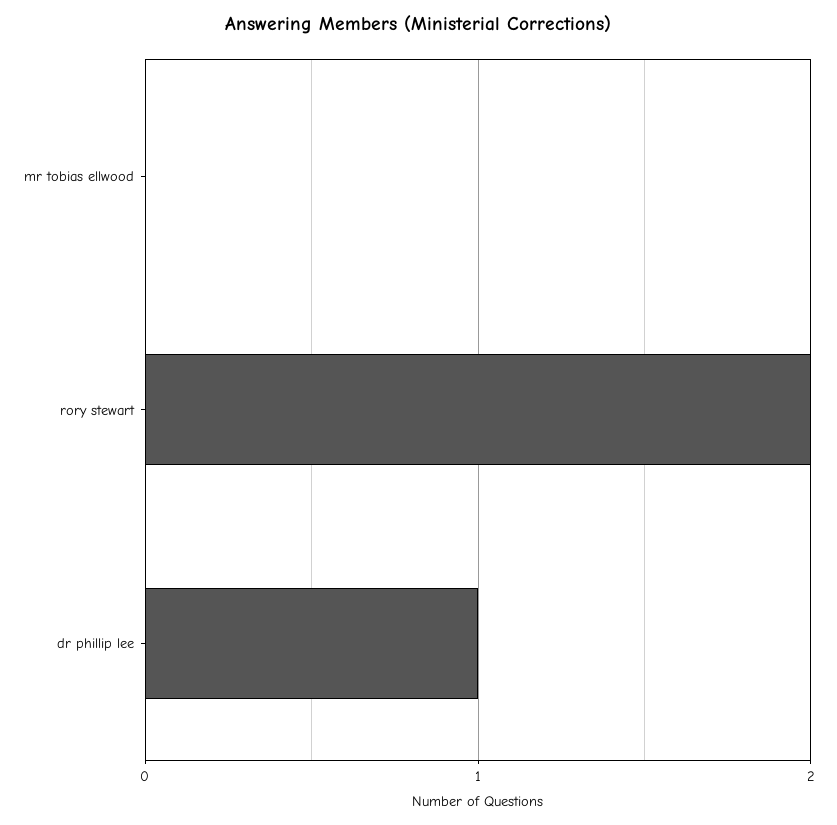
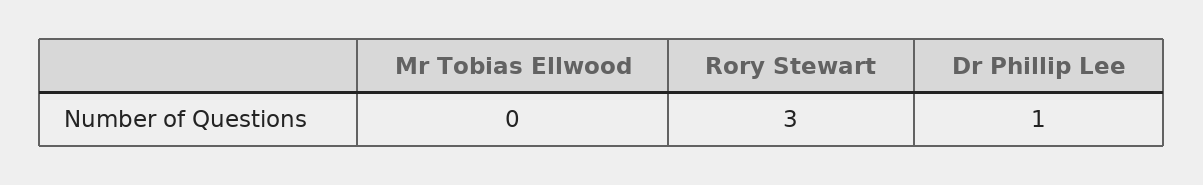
  {
    "mr tobias ellwood": 0,
-   "rory stewart": 2,
+   "rory stewart": 3,
    "dr phillip lee": 1
  }

